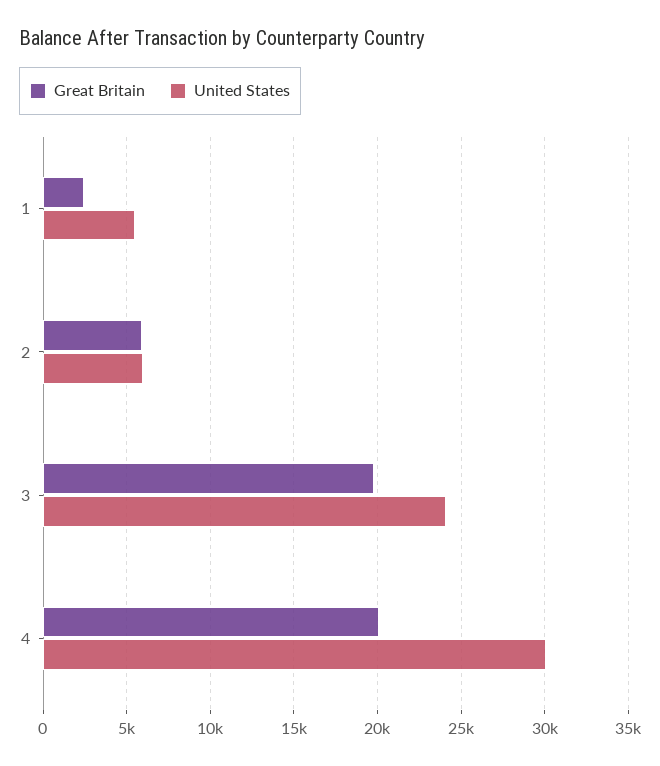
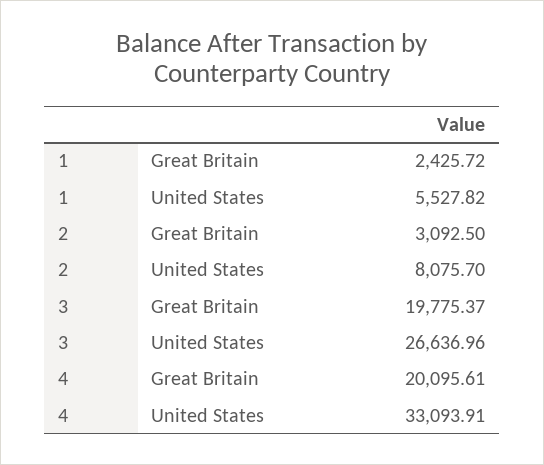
  {
    "Great Britain": {
      "1": 2425.72,
-     "2": 6000,
+     "2": 3092.5,
      "3": 19775.37,
      "4": 20095.61
    },
    "United States": {
      "1": 5527.82,
-     "2": 6000,
+     "2": 8075.7,
-     "3": 24000,
+     "3": 26636.96,
-     "4": 30000
+     "4": 33093.91
    }
  }

